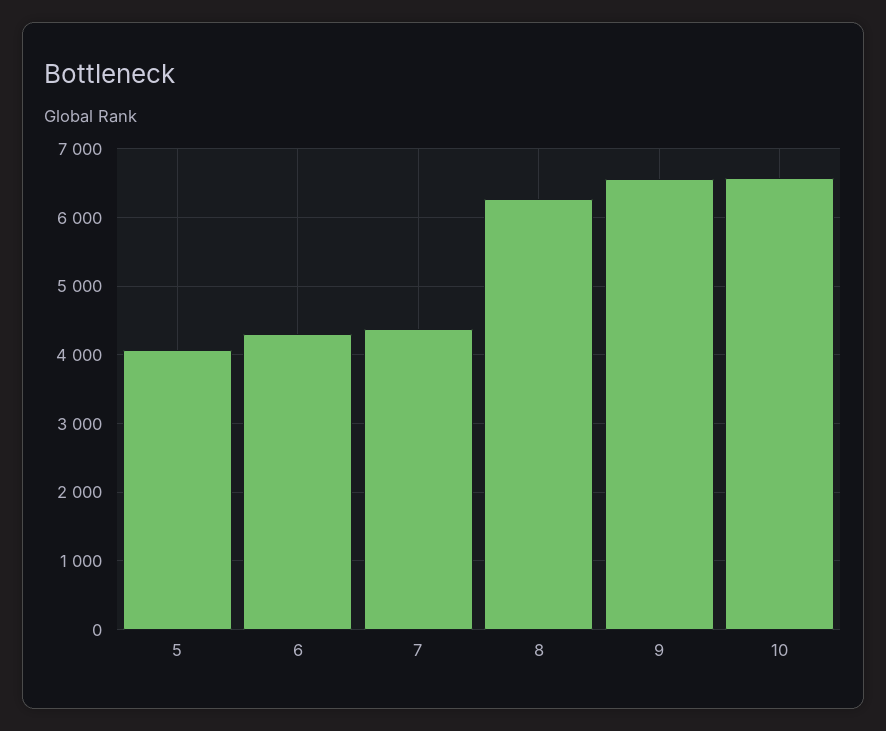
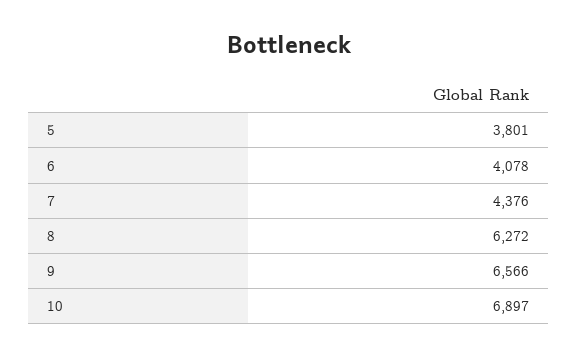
  {
-   "5": 4100,
+   "5": 3801,
-   "6": 4300,
+   "6": 4078,
    "7": 4376,
    "8": 6272,
    "9": 6566,
-   "10": 6600
+   "10": 6897
  }

